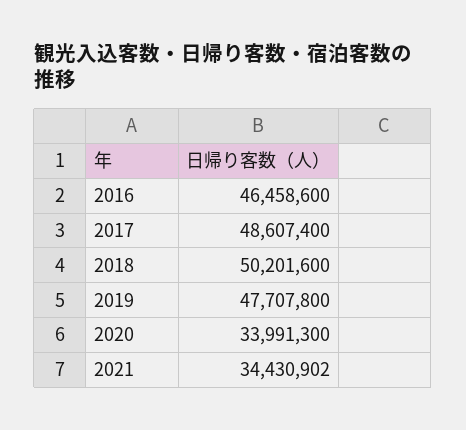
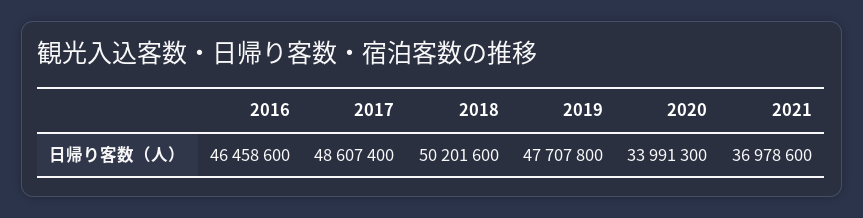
  {
    "2016": 46458600,
    "2017": 48607400,
    "2018": 50201600,
    "2019": 47707800,
    "2020": 33991300,
-   "2021": 34430902
+   "2021": 36978600
  }

